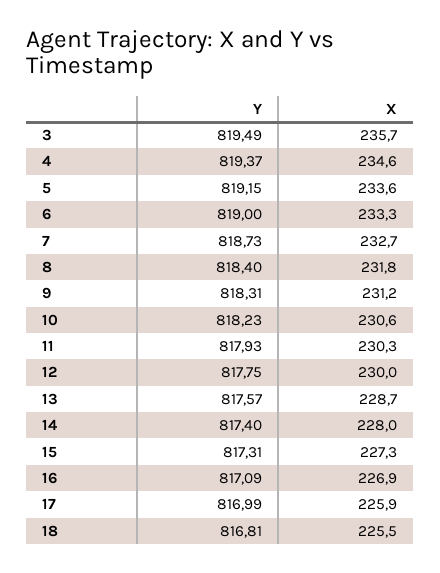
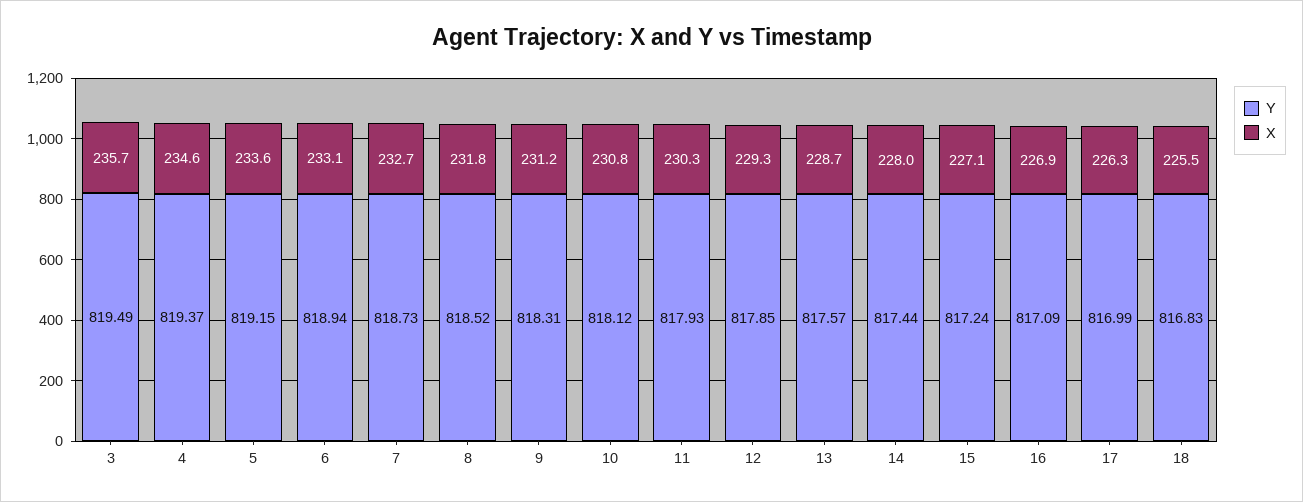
  {
    "Y": {
      "3": 819.49,
      "4": 819.37,
      "5": 819.15,
-     "6": 819,
+     "6": 818.94,
      "7": 818.73,
-     "8": 818.4,
+     "8": 818.52,
      "9": 818.31,
-     "10": 818.23,
+     "10": 818.12,
      "11": 817.93,
-     "12": 817.75,
+     "12": 817.85,
      "13": 817.57,
-     "14": 817.4,
+     "14": 817.44,
-     "15": 817.31,
+     "15": 817.24,
      "16": 817.09,
      "17": 816.99,
-     "18": 816.81
+     "18": 816.83
    },
    "X": {
      "3": 235.7,
      "4": 234.6,
      "5": 233.6,
-     "6": 233.3,
+     "6": 233.1,
      "7": 232.7,
      "8": 231.8,
      "9": 231.2,
-     "10": 230.6,
+     "10": 230.8,
      "11": 230.3,
-     "12": 230,
+     "12": 229.3,
      "13": 228.7,
      "14": 228,
-     "15": 227.3,
+     "15": 227.1,
      "16": 226.9,
-     "17": 225.9,
+     "17": 226.3,
      "18": 225.5
    }
  }

